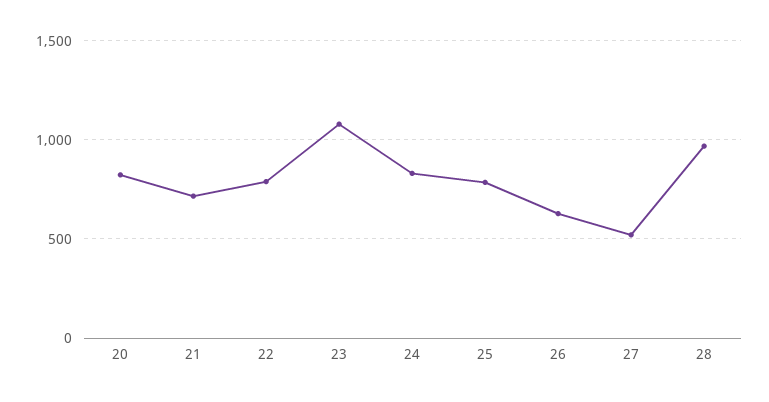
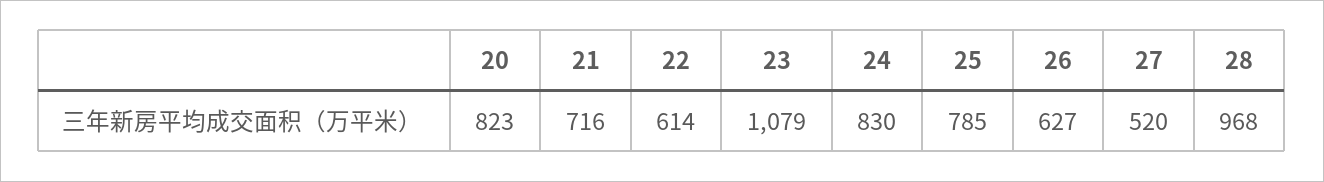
  {
    "20": 823,
    "21": 716,
-   "22": 800,
+   "22": 614,
    "23": 1079,
    "24": 830,
    "25": 785,
    "26": 627,
    "27": 520,
    "28": 968
  }

